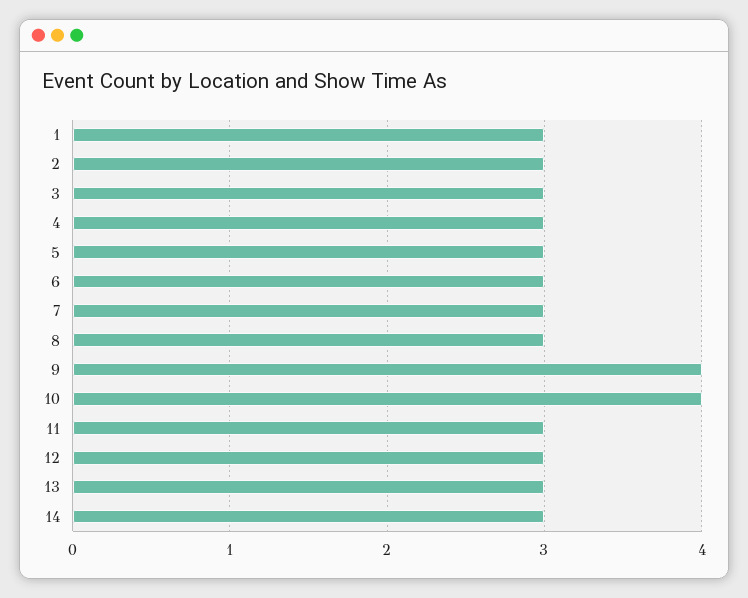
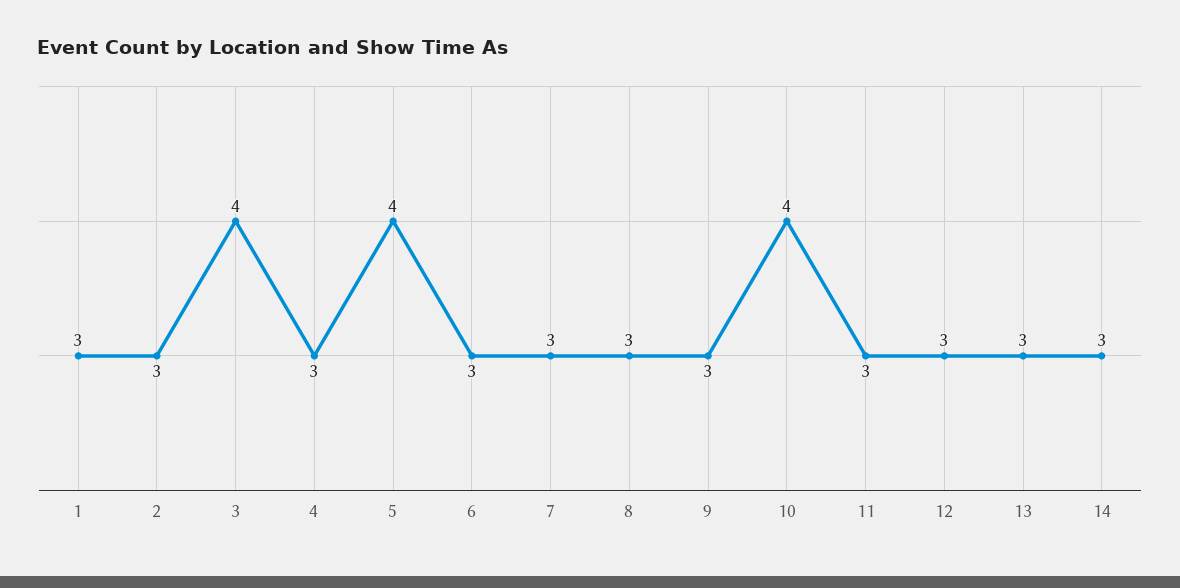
  {
    "1": 3,
    "2": 3,
-   "3": 3,
+   "3": 4,
    "4": 3,
-   "5": 3,
+   "5": 4,
    "6": 3,
    "7": 3,
    "8": 3,
-   "9": 4,
+   "9": 3,
    "10": 4,
    "11": 3,
    "12": 3,
    "13": 3,
    "14": 3
  }

